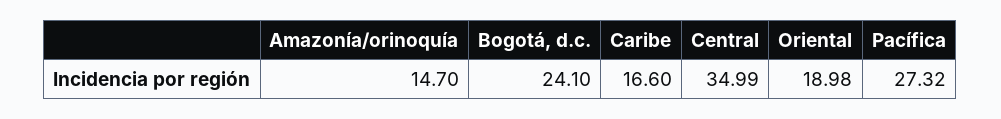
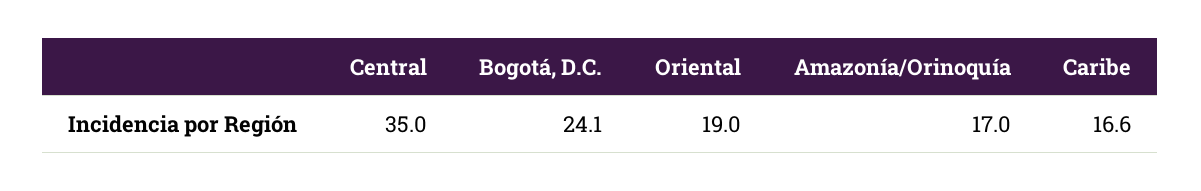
  {
-   "Amazonía/orinoquía": 14.7,
+   "Amazonía/orinoquía": 17,
    "Bogotá, d.c.": 24.1,
    "Caribe": 16.6,
    "Central": 34.99,
-   "Oriental": 18.98,
+   "Oriental": 18.98
-   "Pacífica": 27.32
  }

